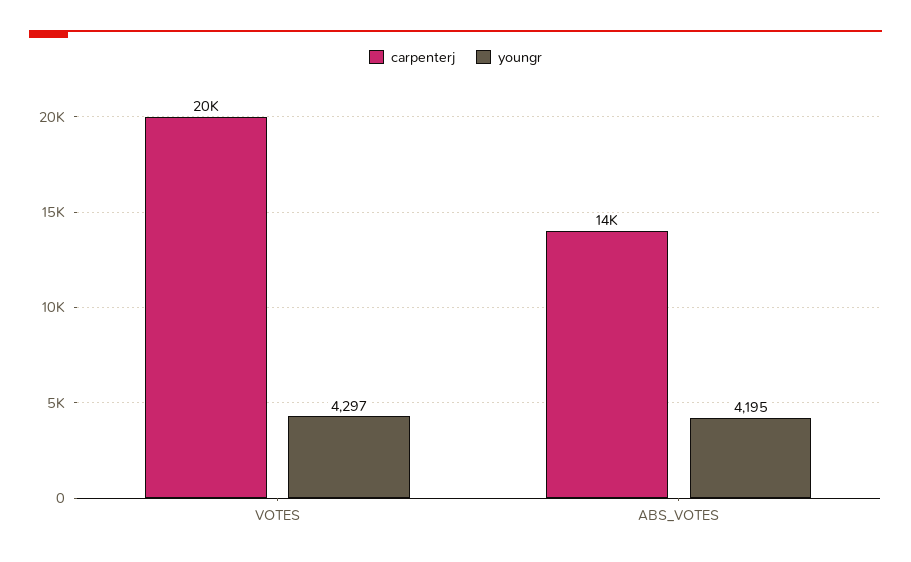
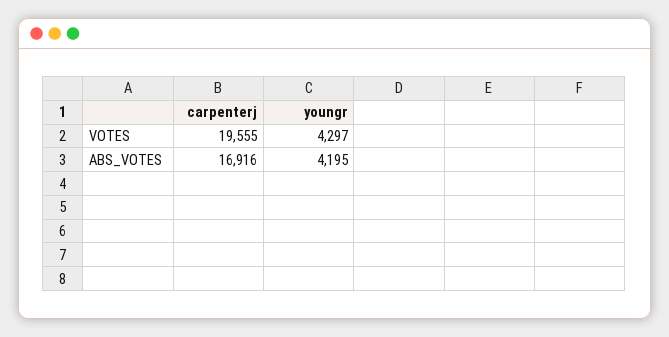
  {
    "carpenterj": {
      "VOTES": 19555,
-     "ABS_VOTES": 14000
+     "ABS_VOTES": 16916
    },
    "youngr": {
      "VOTES": 4297,
      "ABS_VOTES": 4195
    }
  }

